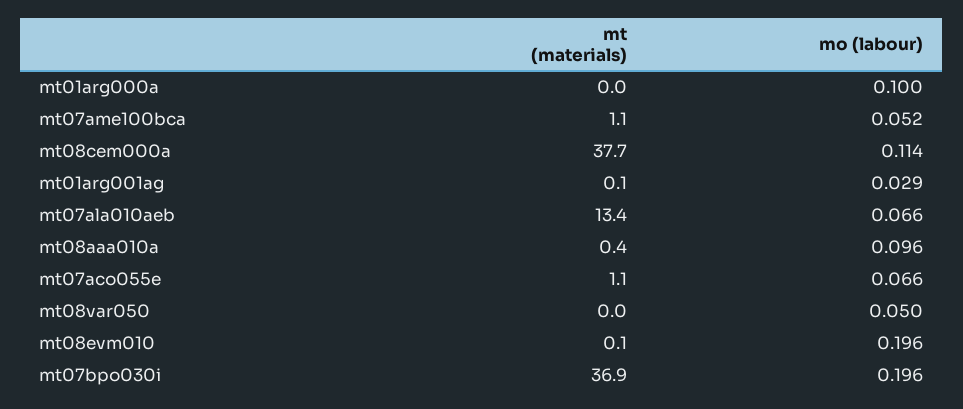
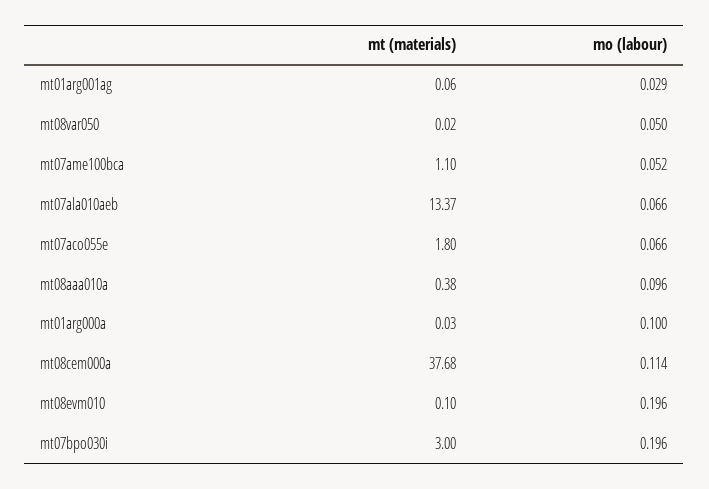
  {
    "mt (materials)": {
      "mt01arg000a": 0.03,
      "mt07ame100bca": 1.1,
      "mt08cem000a": 37.68,
      "mt01arg001ag": 0.06,
      "mt07ala010aeb": 13.37,
      "mt08aaa010a": 0.38,
-     "mt07aco055e": 1.1,
+     "mt07aco055e": 1.8,
      "mt08var050": 0.02,
      "mt08evm010": 0.1,
-     "mt07bpo030i": 36.9
+     "mt07bpo030i": 3
    },
    "mo (labour)": {
      "mt01arg000a": 0.1,
      "mt07ame100bca": 0.052,
      "mt08cem000a": 0.114,
      "mt01arg001ag": 0.029,
      "mt07ala010aeb": 0.066,
      "mt08aaa010a": 0.096,
      "mt07aco055e": 0.066,
      "mt08var050": 0.05,
      "mt08evm010": 0.196,
      "mt07bpo030i": 0.196
    }
  }

